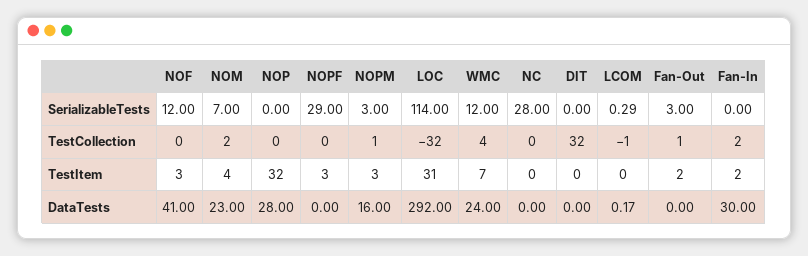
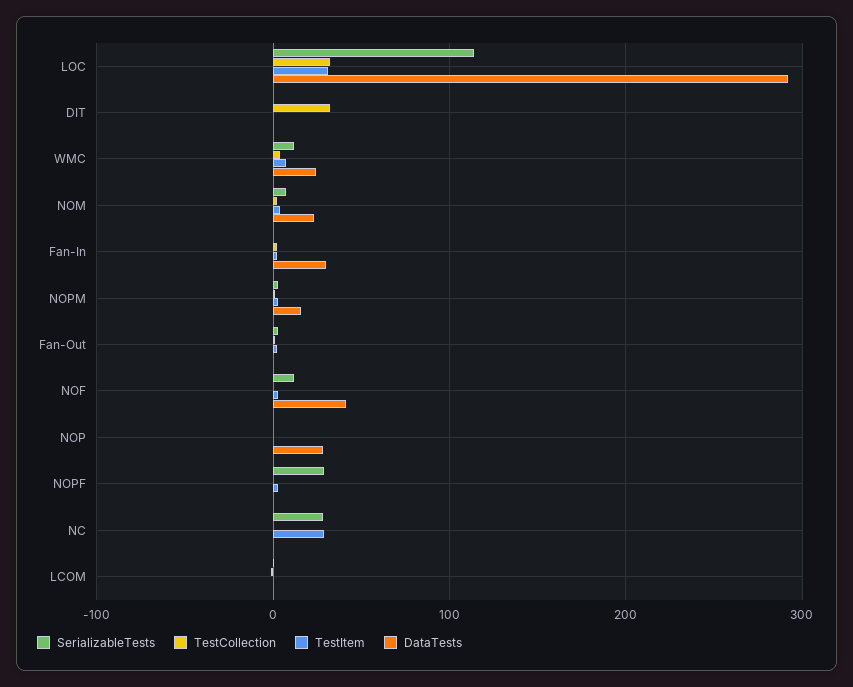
  {
    "SerializableTests": {
      "NOF": 12,
      "NOM": 7,
      "NOP": 0,
      "NOPF": 29,
      "NOPM": 3,
      "LOC": 114,
      "WMC": 12,
      "NC": 28,
      "DIT": 0,
      "LCOM": 0.29,
      "Fan-Out": 3,
      "Fan-In": 0
    },
    "TestCollection": {
      "NOF": 0,
      "NOM": 2,
      "NOP": 0,
      "NOPF": 0,
      "NOPM": 1,
-     "LOC": -32,
+     "LOC": 30,
      "WMC": 4,
      "NC": 0,
      "DIT": 32,
      "LCOM": -1,
      "Fan-Out": 1,
      "Fan-In": 2
    },
    "TestItem": {
      "NOF": 3,
      "NOM": 4,
-     "NOP": 32,
+     "NOP": 0,
      "NOPF": 3,
      "NOPM": 3,
      "LOC": 31,
      "WMC": 7,
-     "NC": 0,
+     "NC": 30,
      "DIT": 0,
      "LCOM": 0,
      "Fan-Out": 2,
      "Fan-In": 2
    },
    "DataTests": {
      "NOF": 41,
      "NOM": 23,
      "NOP": 28,
      "NOPF": 0,
      "NOPM": 16,
      "LOC": 292,
      "WMC": 24,
      "NC": 0,
      "DIT": 0,
      "LCOM": 0.17,
      "Fan-Out": 0,
      "Fan-In": 30
    }
  }

